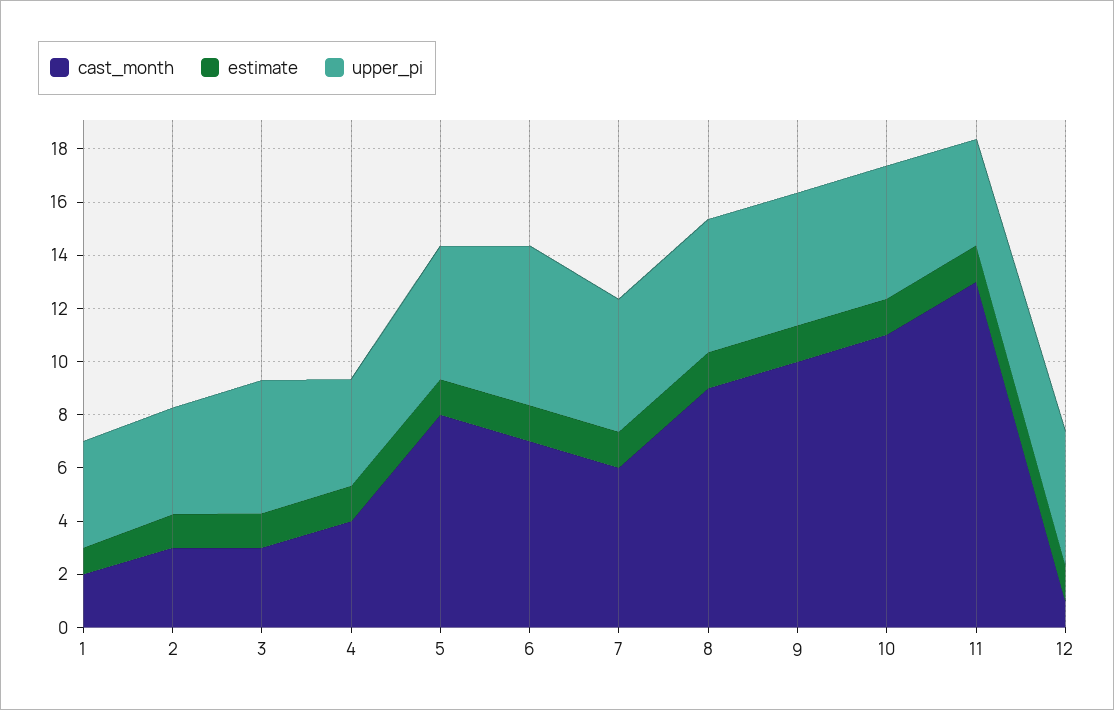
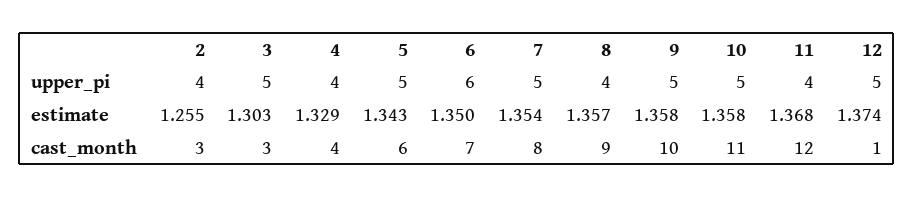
  {
    "cast_month": {
-     "1": 2,
      "2": 3,
      "3": 3,
      "4": 4,
-     "5": 8,
+     "5": 6,
      "6": 7,
-     "7": 6,
+     "7": 8,
      "8": 9,
      "9": 10,
      "10": 11,
-     "11": 13,
+     "11": 12,
      "12": 1
    },
    "estimate": {
-     "1": 1,
      "2": 1.255,
      "3": 1.303,
      "4": 1.329,
      "5": 1.343,
      "6": 1.35,
      "7": 1.354,
      "8": 1.357,
      "9": 1.358,
      "10": 1.358,
      "11": 1.368,
      "12": 1.374
    },
    "upper_pi": {
-     "1": 4,
      "2": 4,
      "3": 5,
      "4": 4,
      "5": 5,
      "6": 6,
      "7": 5,
-     "8": 5,
+     "8": 4,
      "9": 5,
      "10": 5,
      "11": 4,
      "12": 5
    }
  }

